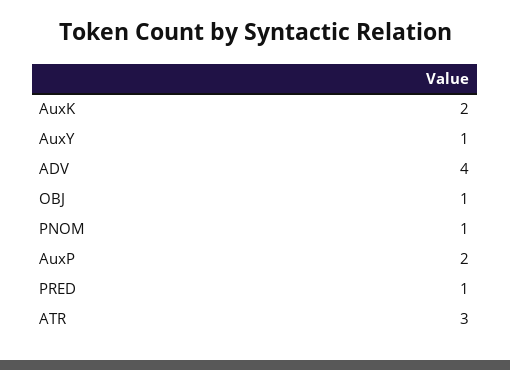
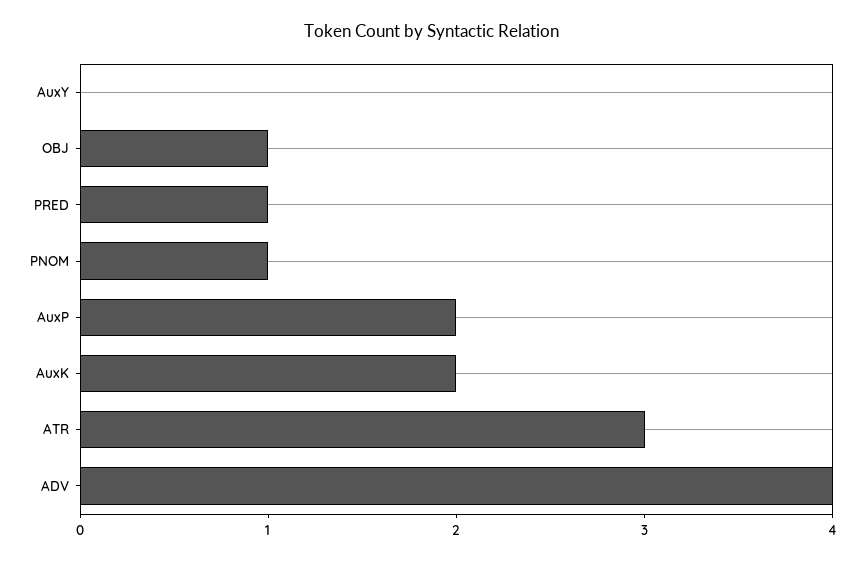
  {
    "AuxK": 2,
-   "AuxY": 1,
+   "AuxY": 0,
    "ADV": 4,
    "OBJ": 1,
    "PNOM": 1,
    "AuxP": 2,
    "PRED": 1,
    "ATR": 3
  }

